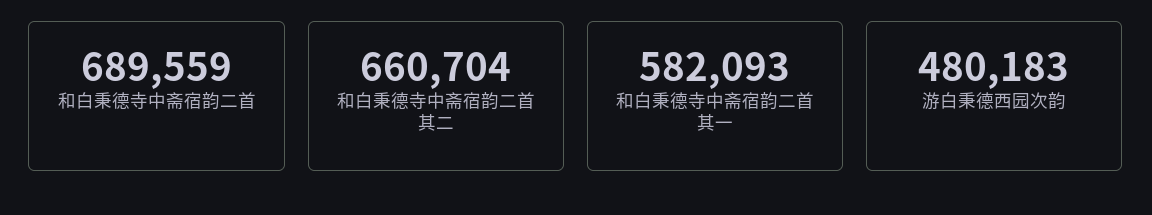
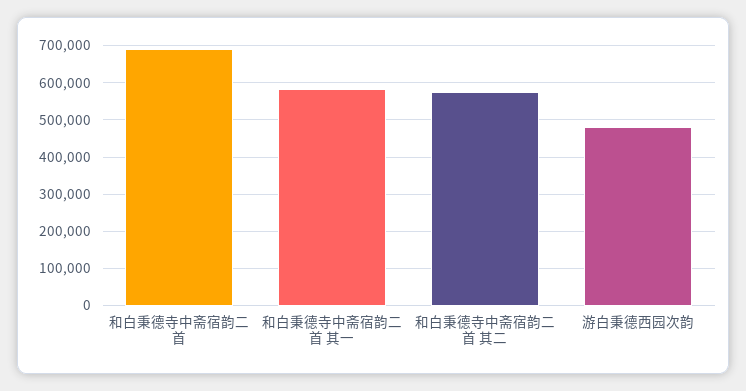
  {
    "和白秉德寺中斋宿韵二首": 689559,
-   "和白秉德寺中斋宿韵二首 其二": 660704,
+   "和白秉德寺中斋宿韵二首 其二": 580000,
    "和白秉德寺中斋宿韵二首 其一": 582093,
    "游白秉德西园次韵": 480183
  }

